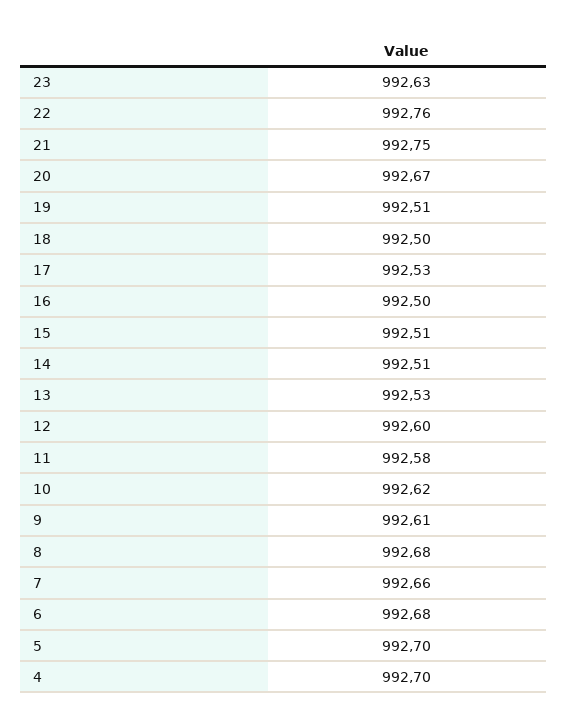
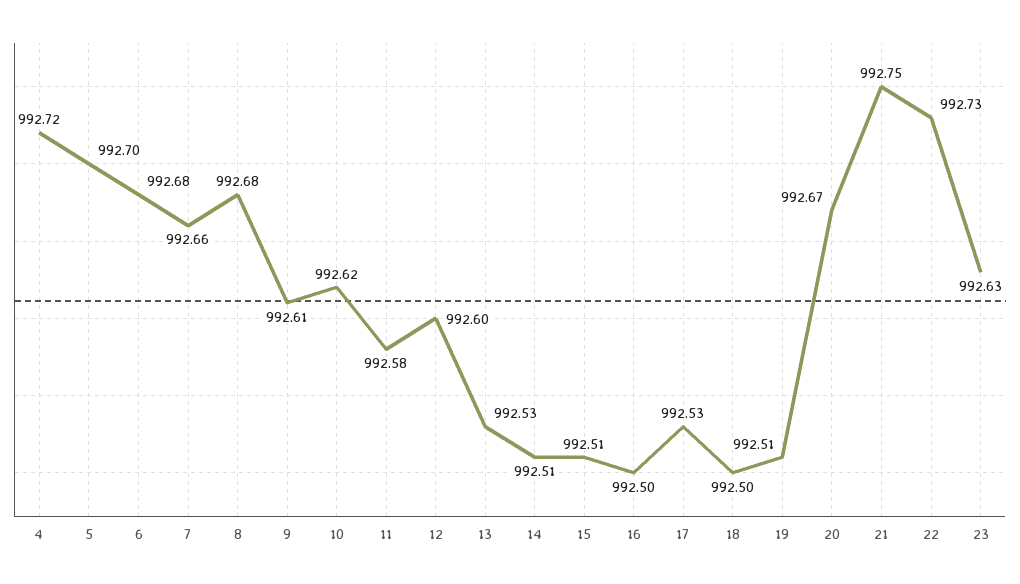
  {
    "23": 992.63,
-   "22": 992.76,
+   "22": 992.73,
    "21": 992.75,
    "20": 992.67,
    "19": 992.51,
    "18": 992.5,
    "17": 992.53,
    "16": 992.5,
    "15": 992.51,
    "14": 992.51,
    "13": 992.53,
    "12": 992.6,
    "11": 992.58,
    "10": 992.62,
    "9": 992.61,
    "8": 992.68,
    "7": 992.66,
    "6": 992.68,
    "5": 992.7,
-   "4": 992.7
+   "4": 992.72
  }

